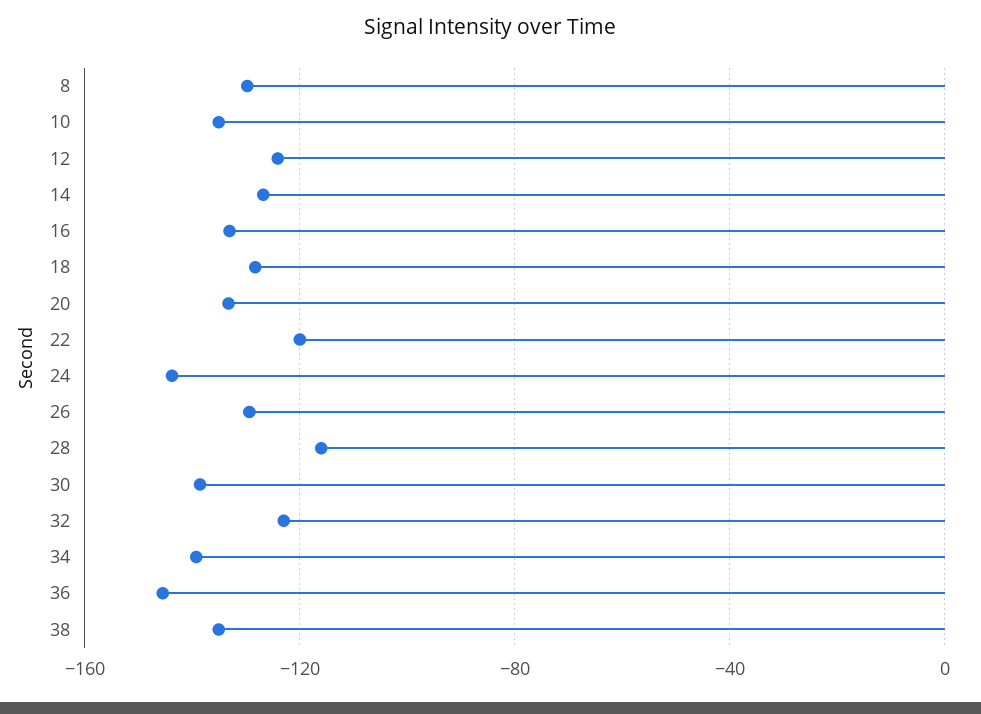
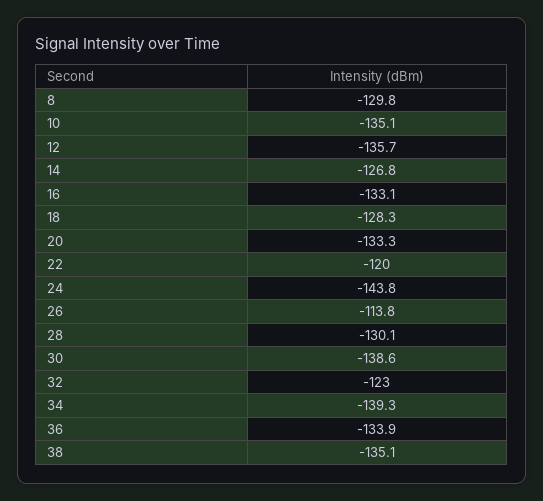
  {
    "8": -129.8,
    "10": -135.1,
-   "12": -125,
+   "12": -135.7,
    "14": -126.8,
    "16": -133.1,
    "18": -128.3,
    "20": -133.3,
    "22": -120,
    "24": -143.8,
-   "26": -130,
+   "26": -113.8,
-   "28": -115,
+   "28": -130.1,
    "30": -138.6,
    "32": -123,
    "34": -139.3,
-   "36": -145,
+   "36": -133.9,
    "38": -135.1
  }

